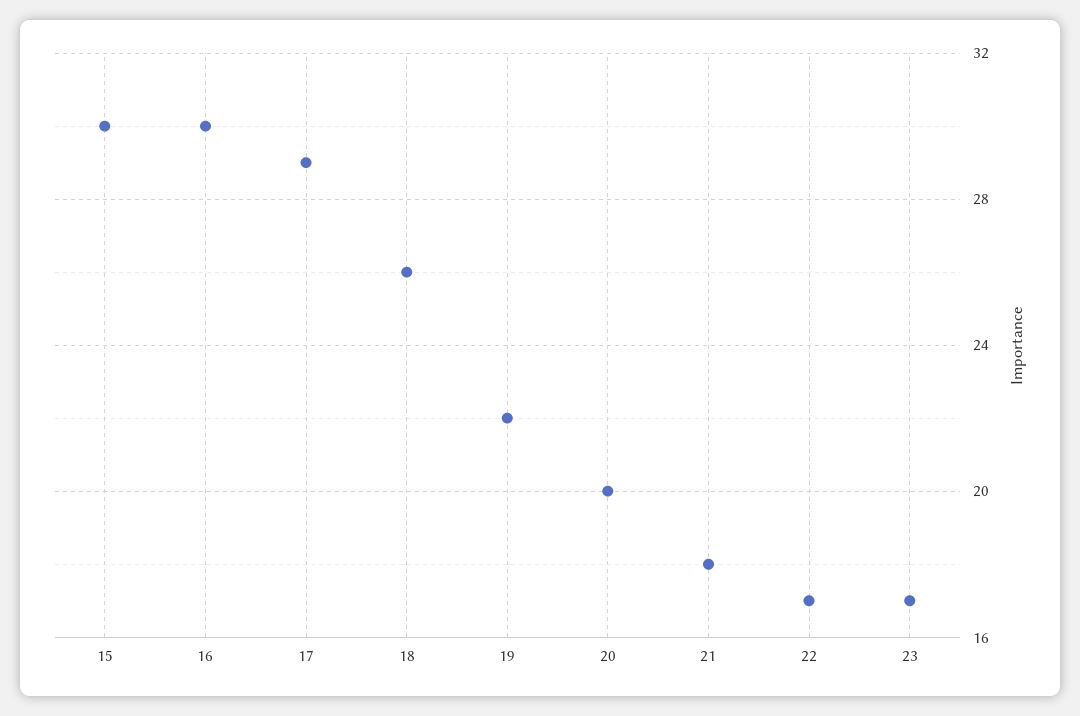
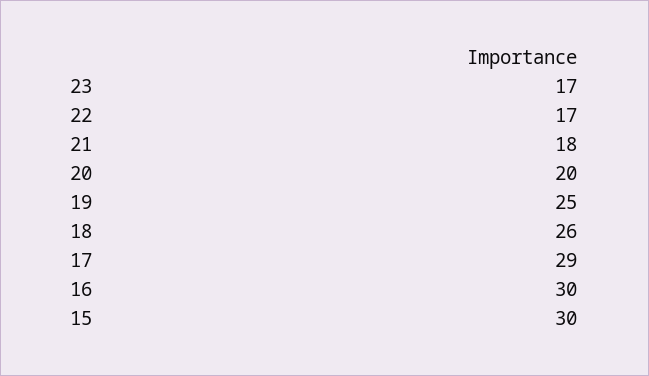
  {
    "15": 30,
    "16": 30,
    "17": 29,
    "18": 26,
-   "19": 22,
+   "19": 25,
    "20": 20,
    "21": 18,
    "22": 17,
    "23": 17
  }

